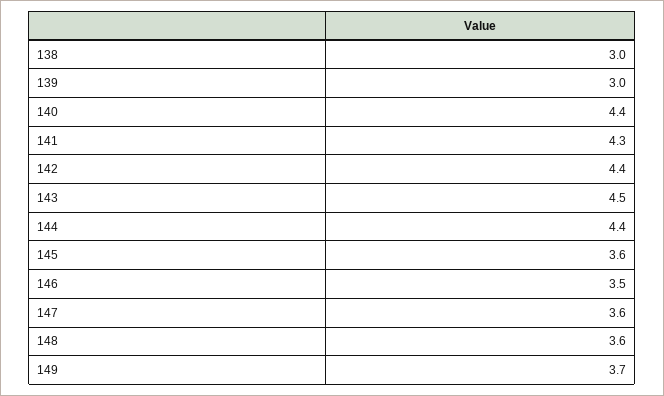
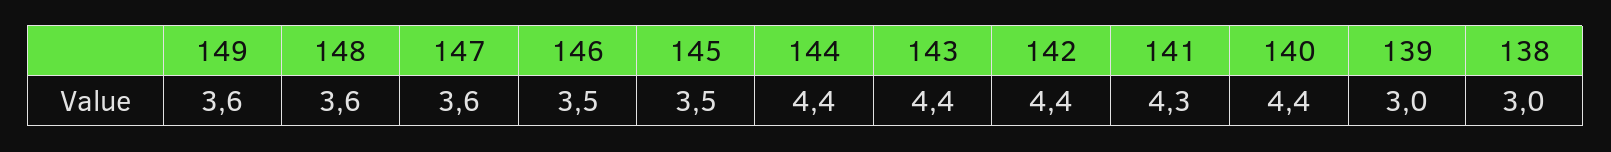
  {
    "138": 3,
    "139": 3,
    "140": 4.4,
    "141": 4.3,
    "142": 4.4,
-   "143": 4.5,
+   "143": 4.4,
    "144": 4.4,
-   "145": 3.6,
+   "145": 3.5,
    "146": 3.5,
    "147": 3.6,
    "148": 3.6,
-   "149": 3.7
+   "149": 3.6
  }

